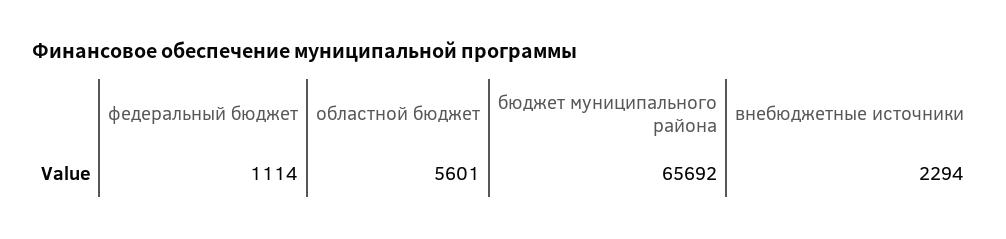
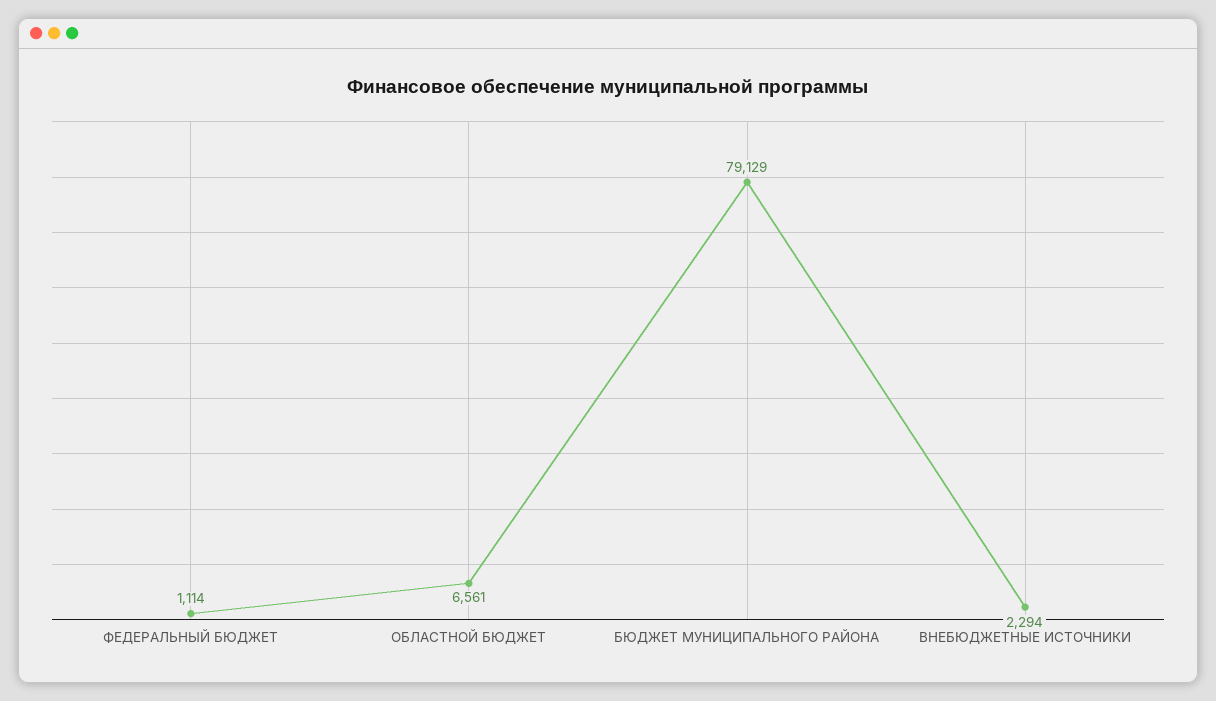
  {
    "федеральный бюджет": 1114,
-   "областной бюджет": 5601,
+   "областной бюджет": 6561,
-   "бюджет муниципального района": 65692,
+   "бюджет муниципального района": 79129,
    "внебюджетные источники": 2294
  }

